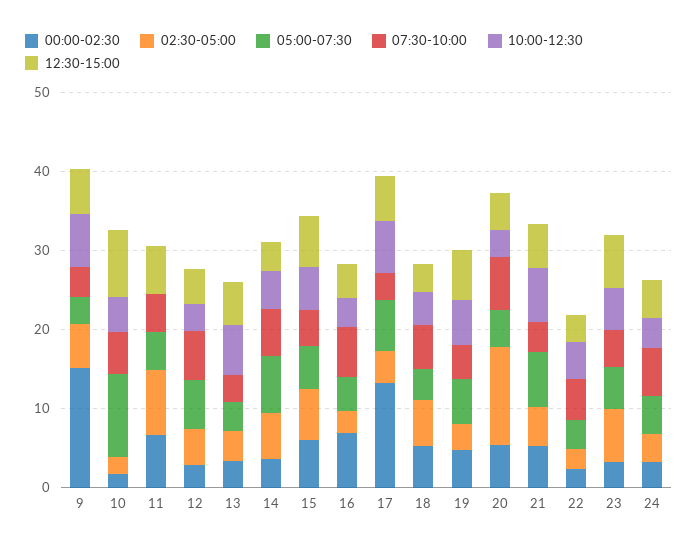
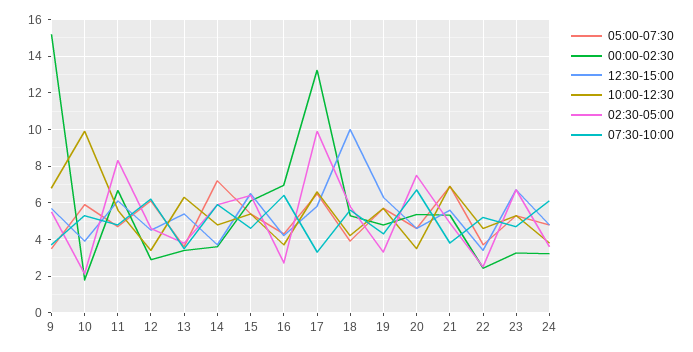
  {
    "00:00-02:30": {
      "9": 15,
      "10": 2,
      "11": 6.5,
      "12": 3,
      "13": 3.5,
      "14": 3.5,
      "15": 6,
      "16": 7,
      "17": 13,
      "18": 5.5,
      "19": 5,
      "20": 5.5,
      "21": 5.5,
      "22": 2.5,
      "23": 3.5,
      "24": 3
    },
    "02:30-05:00": {
      "9": 5.5,
      "10": 2,
      "11": 8.5,
      "12": 4.5,
      "13": 4,
      "14": 6,
      "15": 6.5,
      "16": 2.5,
-     "17": 4,
+     "17": 10,
      "18": 6,
      "19": 3.5,
-     "20": 12,
+     "20": 7.5,
      "21": 5,
      "22": 2.5,
      "23": 6.5,
      "24": 3.5
    },
    "05:00-07:30": {
      "9": 3.5,
-     "10": 10,
+     "10": 6,
      "11": 4.5,
      "12": 6,
      "13": 3.5,
      "14": 7,
      "15": 5.5,
      "16": 4.5,
      "17": 6.5,
      "18": 4,
      "19": 5.5,
      "20": 4.5,
      "21": 7,
      "22": 3.5,
      "23": 5.5,
      "24": 5
    },
    "07:30-10:00": {
      "9": 3.5,
      "10": 5.5,
      "11": 5,
      "12": 6,
      "13": 3.5,
      "14": 6,
      "15": 4.5,
      "16": 6.5,
      "17": 3.5,
      "18": 5.5,
      "19": 4.5,
      "20": 6.5,
      "21": 4,
      "22": 5,
      "23": 4.5,
      "24": 6
    },
    "10:00-12:30": {
      "9": 7,
-     "10": 4,
+     "10": 10,
-     "11": 0,
+     "11": 5.5,
      "12": 3.5,
      "13": 6.5,
      "14": 5,
      "15": 5.5,
      "16": 3.5,
      "17": 6.5,
      "18": 4,
      "19": 5.5,
      "20": 3.5,
      "21": 7,
      "22": 4.5,
      "23": 5.5,
      "24": 4
    },
    "12:30-15:00": {
      "9": 5.5,
-     "10": 8,
+     "10": 4,
      "11": 6,
      "12": 4.5,
      "13": 5.5,
      "14": 3.5,
      "15": 6.5,
      "16": 4,
      "17": 6,
-     "18": 4,
+     "18": 10,
      "19": 6.5,
      "20": 4.5,
      "21": 5.5,
      "22": 3.5,
      "23": 6.5,
      "24": 5
    }
  }

